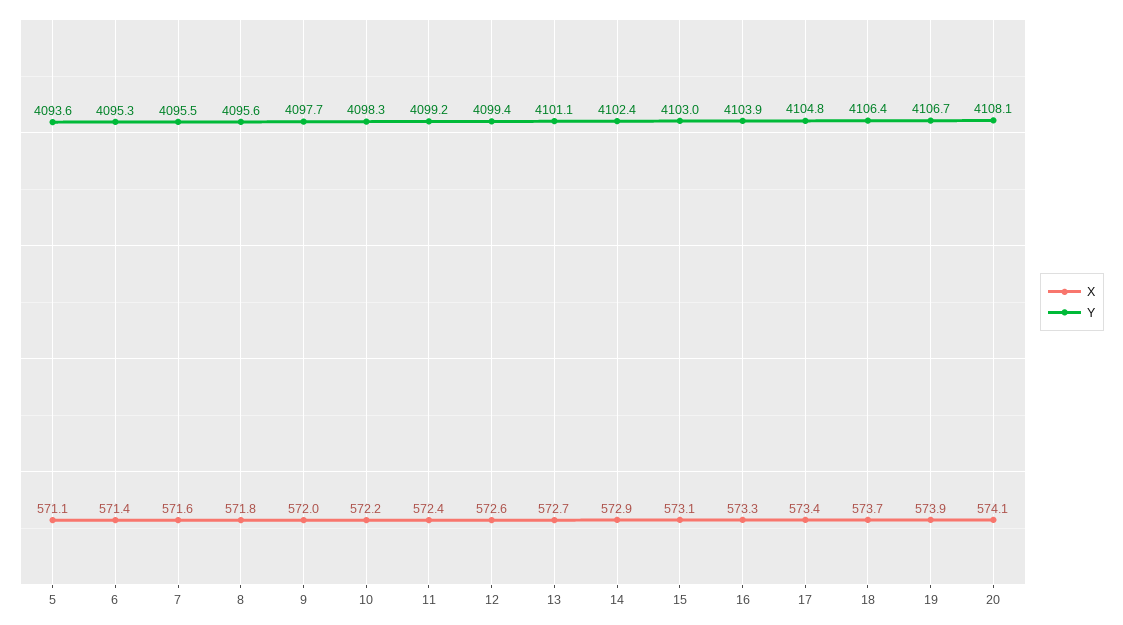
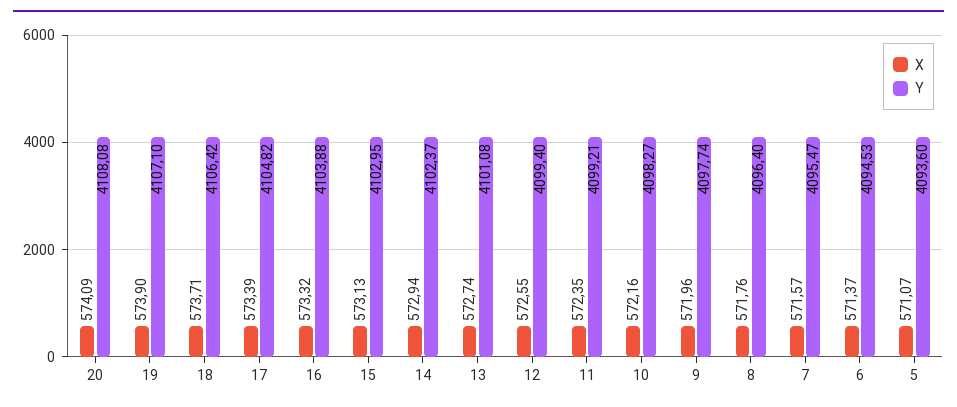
  {
    "X": {
      "5": 571.07,
      "6": 571.37,
      "7": 571.57,
      "8": 571.76,
      "9": 571.96,
      "10": 572.16,
      "11": 572.35,
      "12": 572.55,
      "13": 572.74,
      "14": 572.94,
      "15": 573.13,
      "16": 573.32,
      "17": 573.39,
      "18": 573.71,
      "19": 573.9,
      "20": 574.09
    },
    "Y": {
      "5": 4093.6,
-     "6": 4095.3,
+     "6": 4094.53,
      "7": 4095.47,
-     "8": 4095.6,
+     "8": 4096.4,
      "9": 4097.74,
      "10": 4098.27,
      "11": 4099.21,
      "12": 4099.4,
      "13": 4101.08,
      "14": 4102.37,
      "15": 4102.95,
      "16": 4103.88,
      "17": 4104.82,
      "18": 4106.42,
-     "19": 4106.7,
+     "19": 4107.1,
      "20": 4108.08
    }
  }

